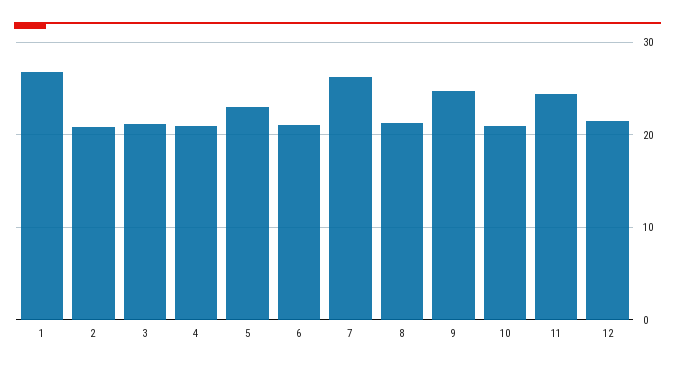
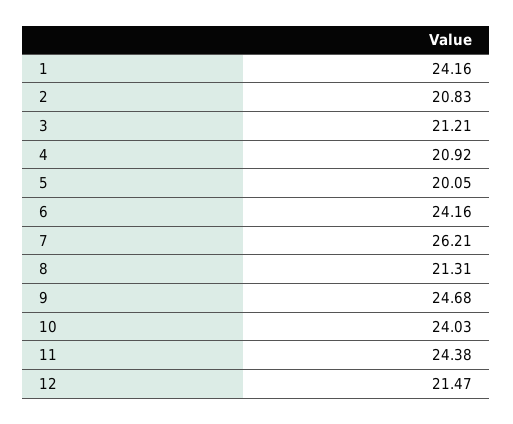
  {
-   "1": 27,
+   "1": 24.16,
    "2": 20.83,
    "3": 21.21,
    "4": 20.92,
-   "5": 23,
+   "5": 20.05,
-   "6": 21,
+   "6": 24.16,
    "7": 26.21,
    "8": 21.31,
    "9": 24.68,
-   "10": 21,
+   "10": 24.03,
    "11": 24.38,
    "12": 21.47
  }

